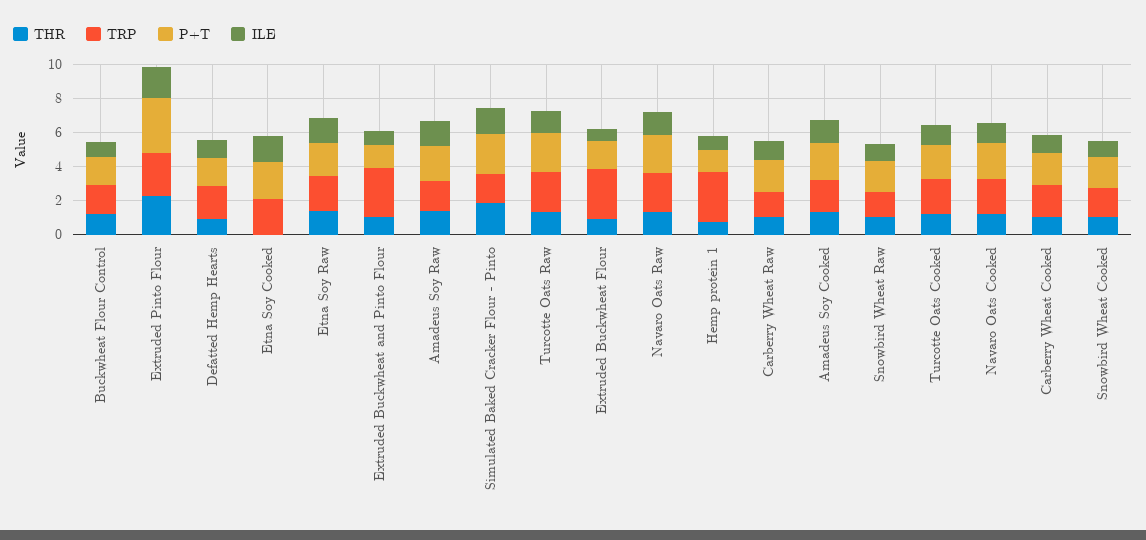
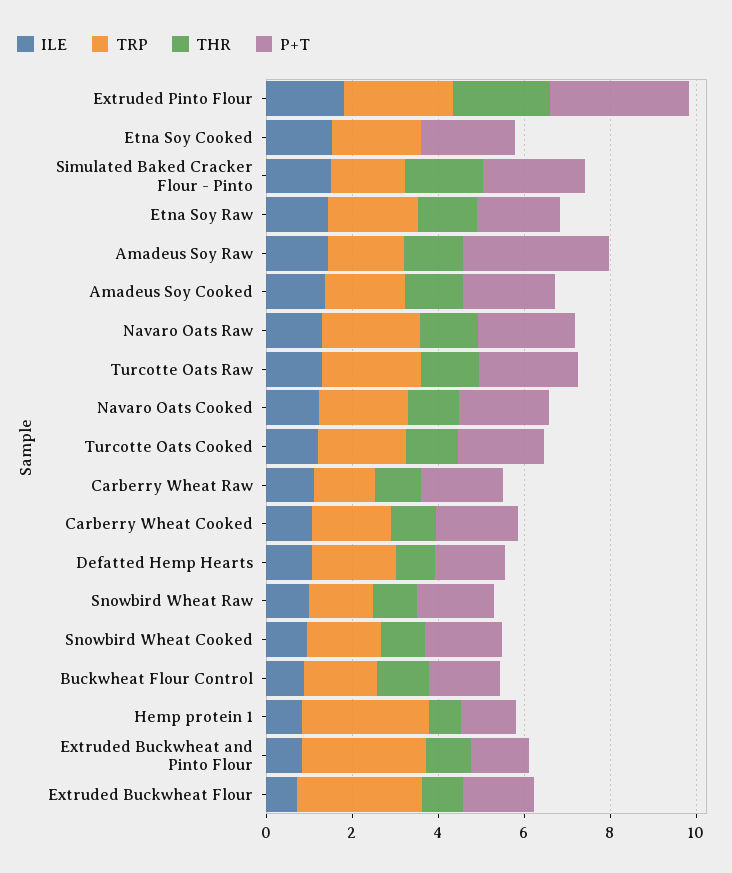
  {
    "THR": {
      "Buckwheat Flour Control": 1,
      "Extruded Pinto Flour": 2.5,
      "Defatted Hemp Hearts": 1,
      "Etna Soy Cooked": 0,
      "Etna Soy Raw": 1.5,
      "Extruded Buckwheat and Pinto Flour": 1,
      "Amadeus Soy Raw": 1.5,
      "Simulated Baked Cracker Flour - Pinto": 2,
      "Turcotte Oats Raw": 1.5,
      "Extruded Buckwheat Flour": 1,
      "Navaro Oats Raw": 1.5,
      "Hemp protein 1": 1,
      "Carberry Wheat Raw": 1,
      "Amadeus Soy Cooked": 1.5,
      "Snowbird Wheat Raw": 1,
      "Turcotte Oats Cooked": 1,
      "Navaro Oats Cooked": 1,
      "Carberry Wheat Cooked": 1,
      "Snowbird Wheat Cooked": 1
    },
    "TRP": {
      "Buckwheat Flour Control": 1.5,
      "Extruded Pinto Flour": 2.5,
      "Defatted Hemp Hearts": 2,
      "Etna Soy Cooked": 2,
      "Etna Soy Raw": 2,
      "Extruded Buckwheat and Pinto Flour": 3,
      "Amadeus Soy Raw": 2,
      "Simulated Baked Cracker Flour - Pinto": 1.5,
      "Turcotte Oats Raw": 2.5,
      "Extruded Buckwheat Flour": 3,
      "Navaro Oats Raw": 2.5,
      "Hemp protein 1": 3,
      "Carberry Wheat Raw": 1.5,
      "Amadeus Soy Cooked": 2,
      "Snowbird Wheat Raw": 1.5,
      "Turcotte Oats Cooked": 2,
      "Navaro Oats Cooked": 2,
      "Carberry Wheat Cooked": 2,
      "Snowbird Wheat Cooked": 1.5
    },
    "P+T": {
      "Buckwheat Flour Control": 1.5,
      "Extruded Pinto Flour": 3,
      "Defatted Hemp Hearts": 1.5,
      "Etna Soy Cooked": 2,
      "Etna Soy Raw": 2,
      "Extruded Buckwheat and Pinto Flour": 1.5,
-     "Amadeus Soy Raw": 2,
+     "Amadeus Soy Raw": 3.5,
      "Simulated Baked Cracker Flour - Pinto": 2.5,
      "Turcotte Oats Raw": 2.5,
      "Extruded Buckwheat Flour": 1.5,
      "Navaro Oats Raw": 2.5,
      "Hemp protein 1": 1.5,
      "Carberry Wheat Raw": 2,
      "Amadeus Soy Cooked": 2,
      "Snowbird Wheat Raw": 2,
      "Turcotte Oats Cooked": 2,
      "Navaro Oats Cooked": 2,
      "Carberry Wheat Cooked": 2,
      "Snowbird Wheat Cooked": 2
    },
    "ILE": {
      "Buckwheat Flour Control": 1,
      "Extruded Pinto Flour": 2,
      "Defatted Hemp Hearts": 1,
      "Etna Soy Cooked": 1.5,
      "Etna Soy Raw": 1.5,
      "Extruded Buckwheat and Pinto Flour": 1,
      "Amadeus Soy Raw": 1.5,
      "Simulated Baked Cracker Flour - Pinto": 1.5,
      "Turcotte Oats Raw": 1.5,
      "Extruded Buckwheat Flour": 0.5,
      "Navaro Oats Raw": 1.5,
      "Hemp protein 1": 1,
      "Carberry Wheat Raw": 1,
      "Amadeus Soy Cooked": 1.5,
      "Snowbird Wheat Raw": 1,
      "Turcotte Oats Cooked": 1,
      "Navaro Oats Cooked": 1,
      "Carberry Wheat Cooked": 1,
      "Snowbird Wheat Cooked": 1
    }
  }

